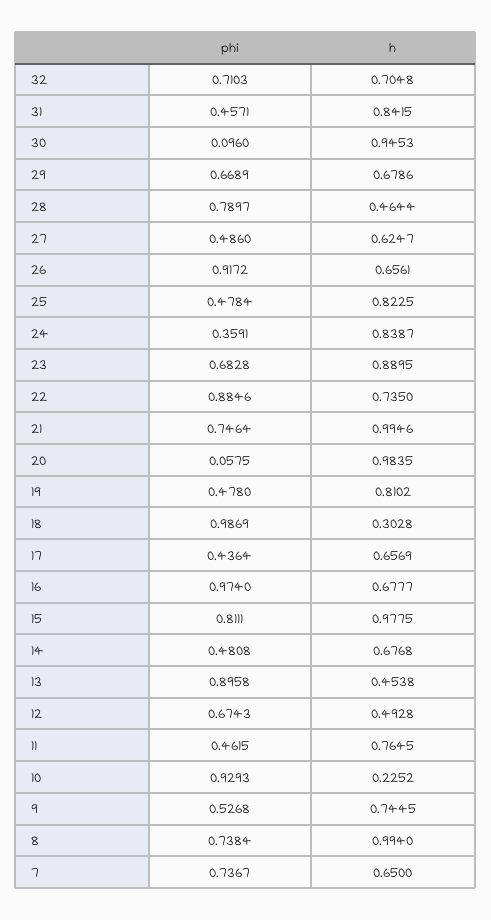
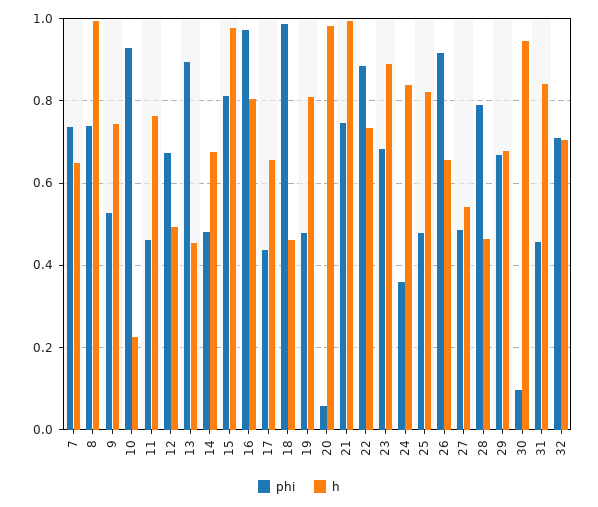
  {
    "phi": {
      "32": 0.7103,
      "31": 0.4571,
      "30": 0.096,
      "29": 0.6689,
      "28": 0.7897,
      "27": 0.486,
      "26": 0.9172,
      "25": 0.4784,
      "24": 0.3591,
      "23": 0.6828,
      "22": 0.8846,
      "21": 0.7464,
      "20": 0.0575,
      "19": 0.478,
      "18": 0.9869,
      "17": 0.4364,
      "16": 0.974,
      "15": 0.8111,
      "14": 0.4808,
      "13": 0.8958,
      "12": 0.6743,
      "11": 0.4615,
      "10": 0.9293,
      "9": 0.5268,
      "8": 0.7384,
      "7": 0.7367
    },
    "h": {
      "32": 0.7048,
      "31": 0.8415,
      "30": 0.9453,
      "29": 0.6786,
      "28": 0.4644,
-     "27": 0.6247,
+     "27": 0.54,
      "26": 0.6561,
      "25": 0.8225,
      "24": 0.8387,
      "23": 0.8895,
      "22": 0.735,
      "21": 0.9946,
      "20": 0.9835,
      "19": 0.8102,
-     "18": 0.3028,
+     "18": 0.46,
      "17": 0.6569,
-     "16": 0.6777,
+     "16": 0.8,
      "15": 0.9775,
      "14": 0.6768,
      "13": 0.4538,
      "12": 0.4928,
      "11": 0.7645,
      "10": 0.2252,
      "9": 0.7445,
      "8": 0.994,
      "7": 0.65
    }
  }

